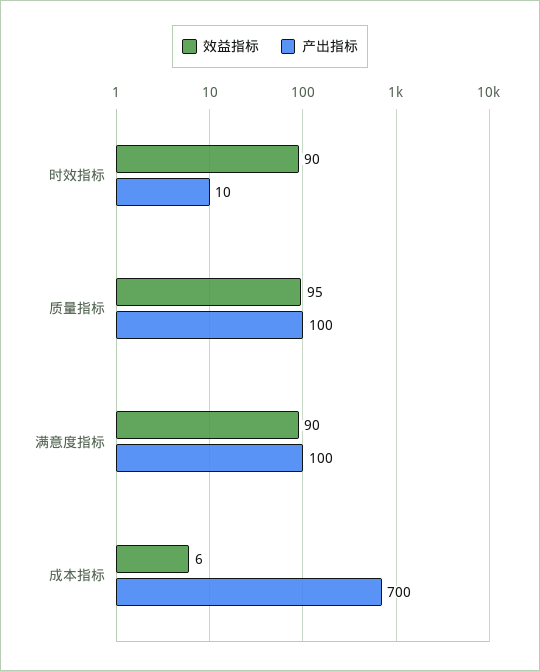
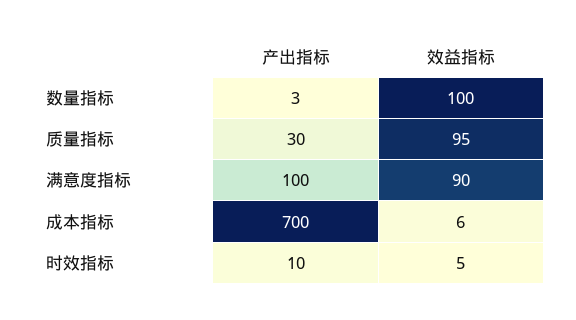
  {
    "效益指标": {
-     "时效指标": 90,
+     "时效指标": 5,
      "质量指标": 95,
      "满意度指标": 90,
-     "成本指标": 6
+     "成本指标": 6,
+     "数量指标": 100
    },
    "产出指标": {
      "时效指标": 10,
-     "质量指标": 100,
+     "质量指标": 30,
      "满意度指标": 100,
-     "成本指标": 700
+     "成本指标": 700,
+     "数量指标": 3
    }
  }

